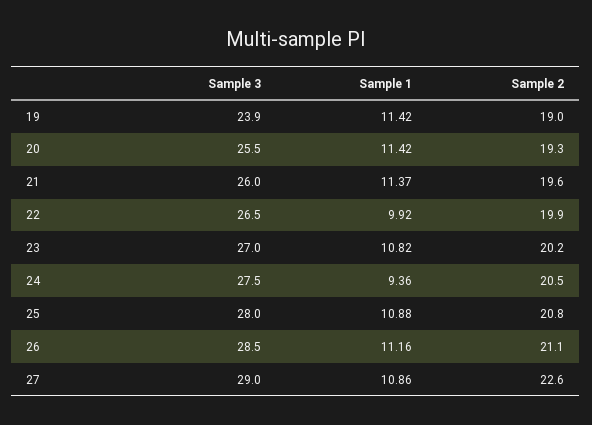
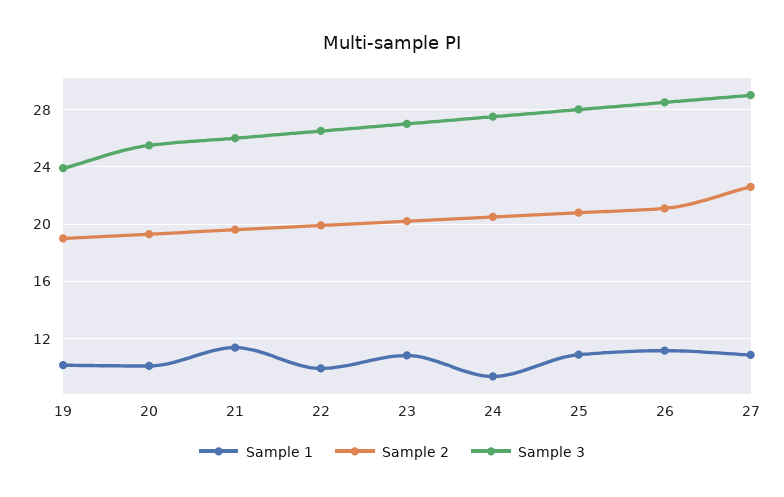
  {
    "Sample 3": {
      "19": 23.9,
      "20": 25.5,
      "21": 26,
      "22": 26.5,
      "23": 27,
      "24": 27.5,
      "25": 28,
      "26": 28.5,
      "27": 29
    },
    "Sample 1": {
-     "19": 11.42,
+     "19": 10,
-     "20": 11.42,
+     "20": 10,
      "21": 11.37,
      "22": 9.92,
      "23": 10.82,
      "24": 9.36,
      "25": 10.88,
      "26": 11.16,
      "27": 10.86
    },
    "Sample 2": {
      "19": 19,
      "20": 19.3,
      "21": 19.6,
      "22": 19.9,
      "23": 20.2,
      "24": 20.5,
      "25": 20.8,
      "26": 21.1,
      "27": 22.6
    }
  }

